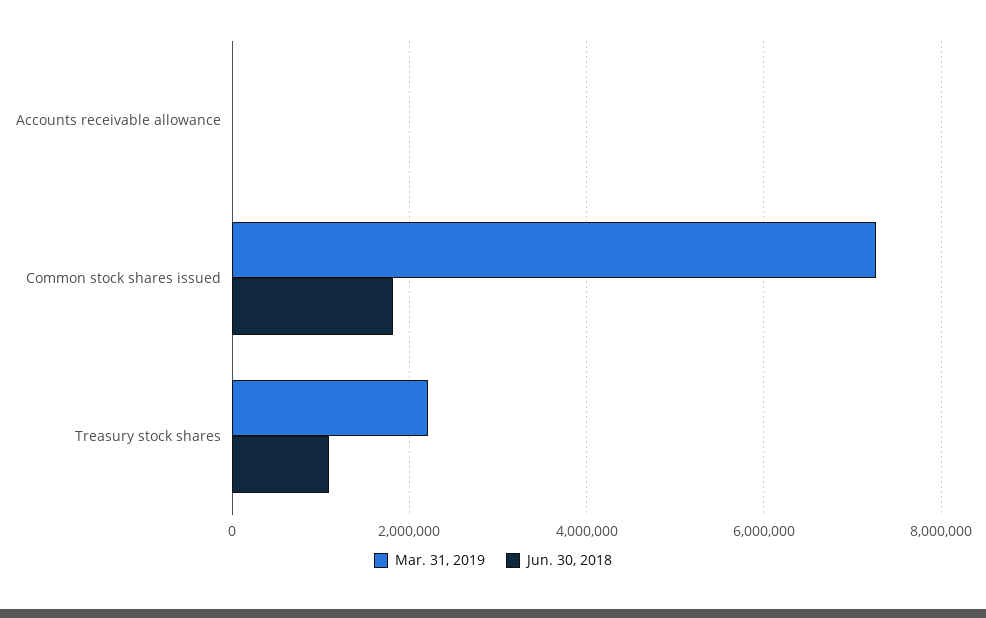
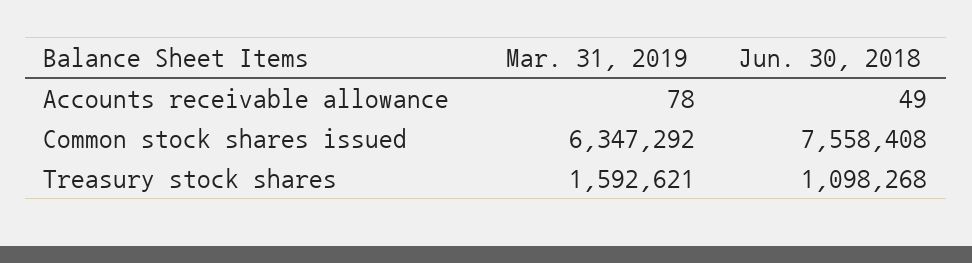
  {
    "Mar. 31, 2019": {
      "Accounts receivable allowance": 78,
-     "Common stock shares issued": 7200000,
+     "Common stock shares issued": 6347292,
-     "Treasury stock shares": 2200000
+     "Treasury stock shares": 1592621
    },
    "Jun. 30, 2018": {
      "Accounts receivable allowance": 49,
-     "Common stock shares issued": 1800000,
+     "Common stock shares issued": 7558408,
      "Treasury stock shares": 1098268
    }
  }

